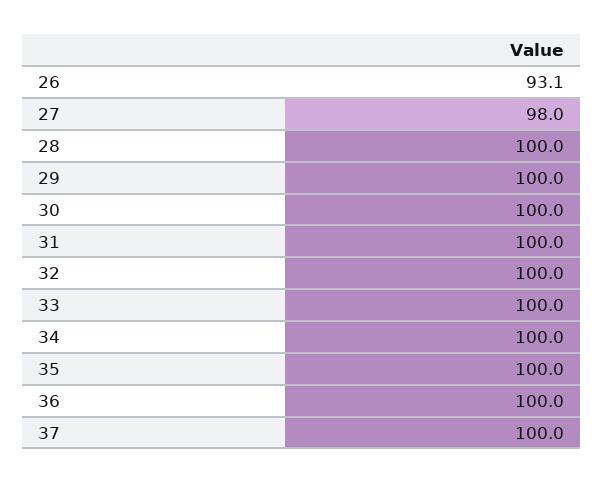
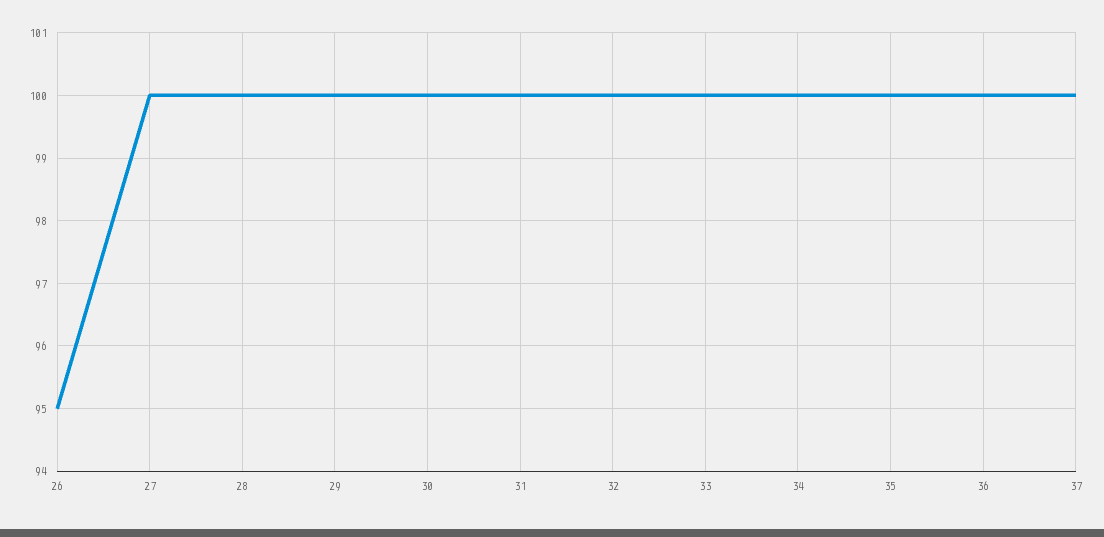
  {
-   "26": 93.1,
+   "26": 95,
-   "27": 98,
+   "27": 100,
    "28": 100,
    "29": 100,
    "30": 100,
    "31": 100,
    "32": 100,
    "33": 100,
    "34": 100,
    "35": 100,
    "36": 100,
    "37": 100
  }

